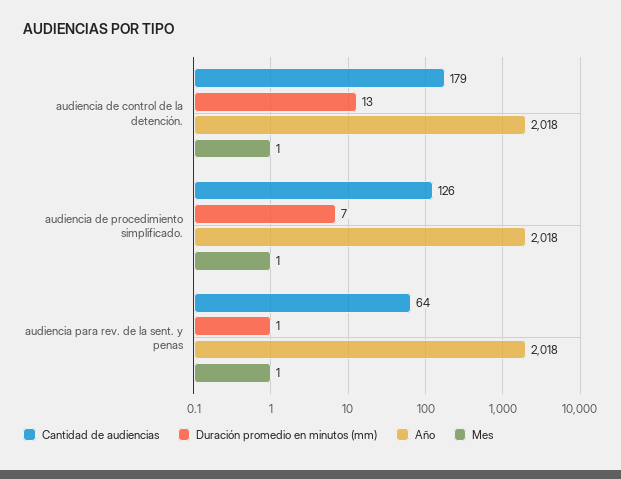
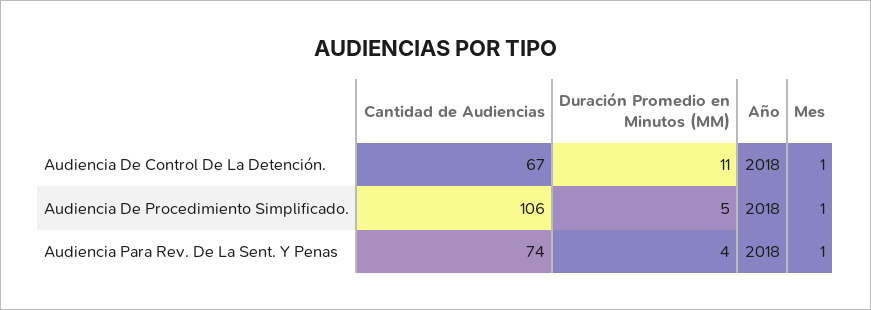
  {
    "Cantidad de audiencias": {
-     "audiencia de control de la detención.": 179,
+     "audiencia de control de la detención.": 67,
-     "audiencia de procedimiento simplificado.": 126,
+     "audiencia de procedimiento simplificado.": 106,
-     "audiencia para rev. de la sent. y penas": 64
+     "audiencia para rev. de la sent. y penas": 74
    },
    "Duración promedio en minutos (mm)": {
-     "audiencia de control de la detención.": 13,
+     "audiencia de control de la detención.": 11,
-     "audiencia de procedimiento simplificado.": 7,
+     "audiencia de procedimiento simplificado.": 5,
-     "audiencia para rev. de la sent. y penas": 1
+     "audiencia para rev. de la sent. y penas": 4
    },
    "Año": {
      "audiencia de control de la detención.": 2018,
      "audiencia de procedimiento simplificado.": 2018,
      "audiencia para rev. de la sent. y penas": 2018
    },
    "Mes": {
      "audiencia de control de la detención.": 1,
      "audiencia de procedimiento simplificado.": 1,
      "audiencia para rev. de la sent. y penas": 1
    }
  }

